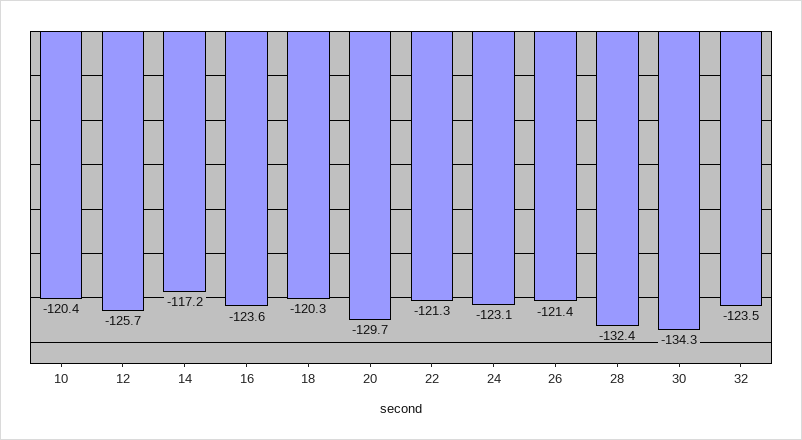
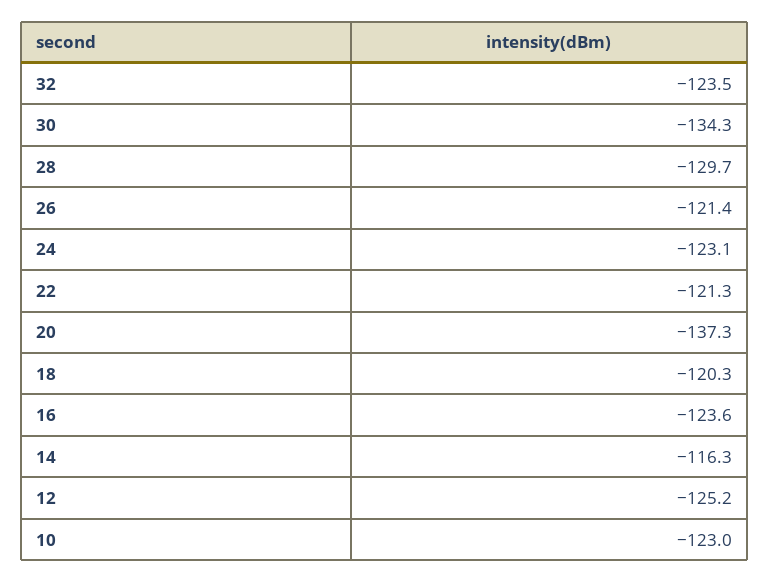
  {
-   "10": -120.4,
+   "10": -123,
-   "12": -125.7,
+   "12": -125.2,
-   "14": -117.2,
+   "14": -116.3,
    "16": -123.6,
    "18": -120.3,
-   "20": -129.7,
+   "20": -137.3,
    "22": -121.3,
    "24": -123.1,
    "26": -121.4,
-   "28": -132.4,
+   "28": -129.7,
    "30": -134.3,
    "32": -123.5
  }

